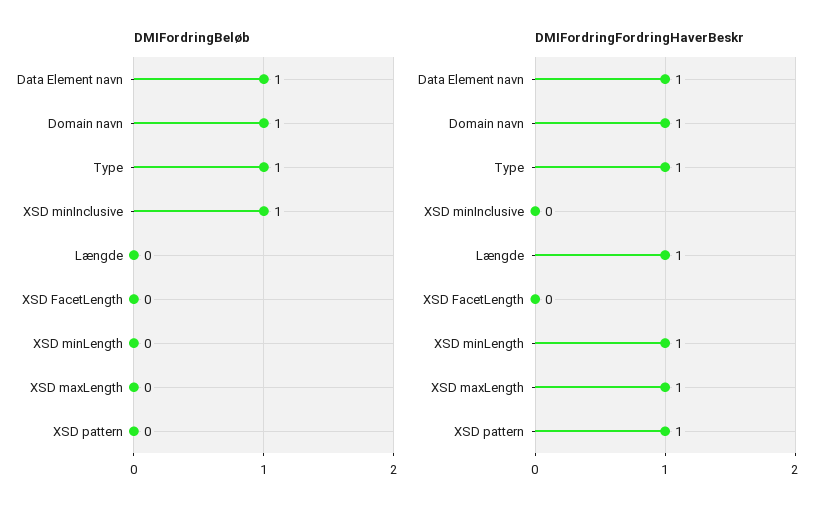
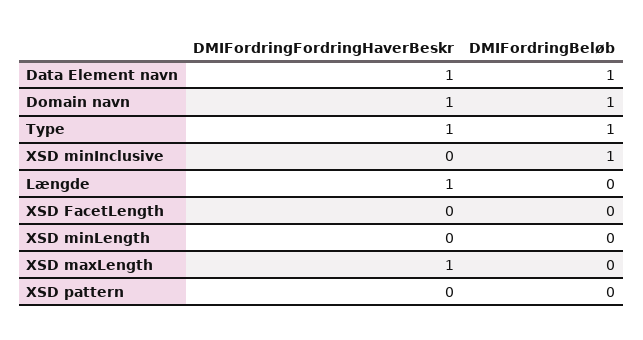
  {
    "DMIFordringBeløb": {
      "Data Element navn": 1,
      "Domain navn": 1,
      "Type": 1,
      "XSD minInclusive": 1,
      "Længde": 0,
      "XSD FacetLength": 0,
      "XSD minLength": 0,
      "XSD maxLength": 0,
      "XSD pattern": 0
    },
    "DMIFordringFordringHaverBeskr": {
      "Data Element navn": 1,
      "Domain navn": 1,
      "Type": 1,
      "XSD minInclusive": 0,
      "Længde": 1,
      "XSD FacetLength": 0,
-     "XSD minLength": 1,
+     "XSD minLength": 0,
      "XSD maxLength": 1,
-     "XSD pattern": 1
+     "XSD pattern": 0
    }
  }

